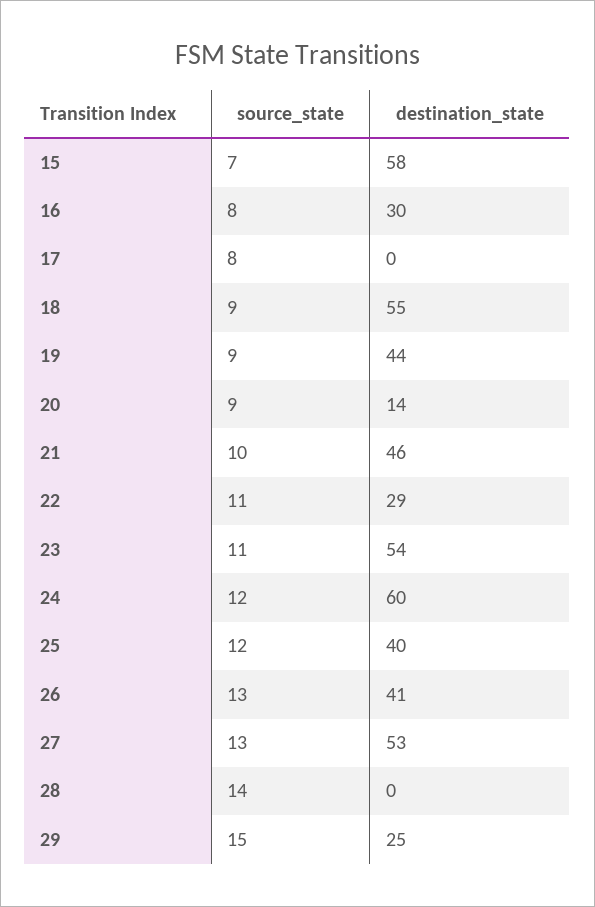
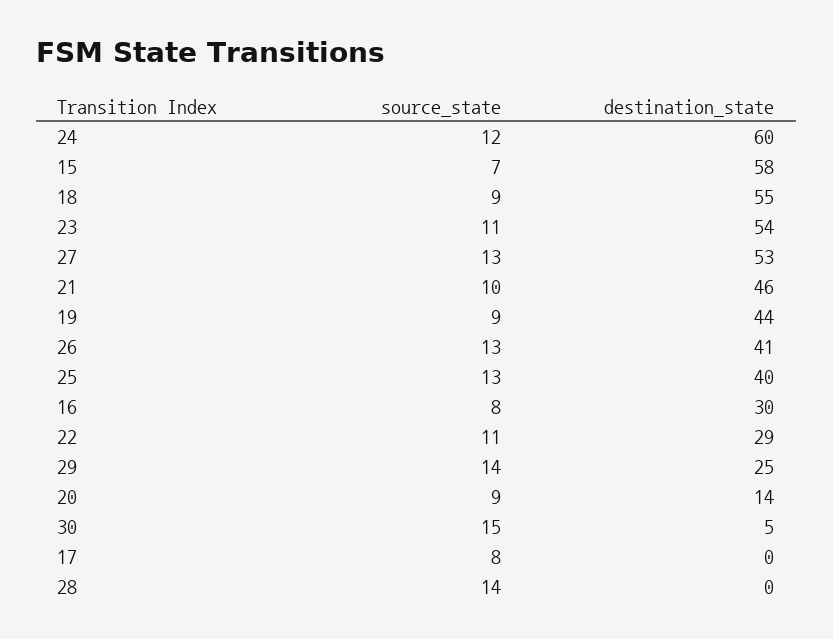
  {
    "source_state": {
      "15": 7,
      "16": 8,
      "17": 8,
      "18": 9,
      "19": 9,
      "20": 9,
      "21": 10,
      "22": 11,
      "23": 11,
      "24": 12,
-     "25": 12,
+     "25": 13,
      "26": 13,
      "27": 13,
      "28": 14,
-     "29": 15
+     "29": 14,
+     "30": 15
    },
    "destination_state": {
      "15": 58,
      "16": 30,
      "17": 0,
      "18": 55,
      "19": 44,
      "20": 14,
      "21": 46,
      "22": 29,
      "23": 54,
      "24": 60,
      "25": 40,
      "26": 41,
      "27": 53,
      "28": 0,
-     "29": 25
+     "29": 25,
+     "30": 5
    }
  }

